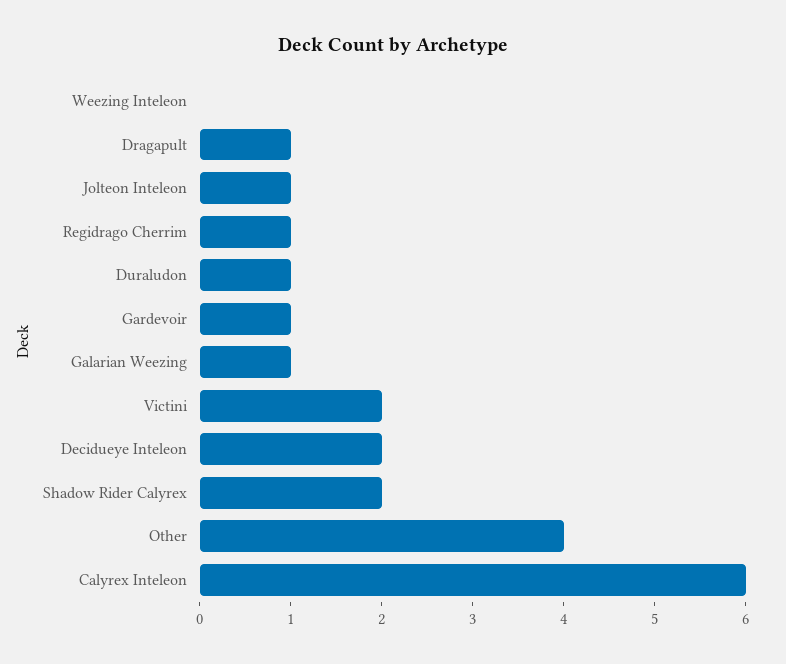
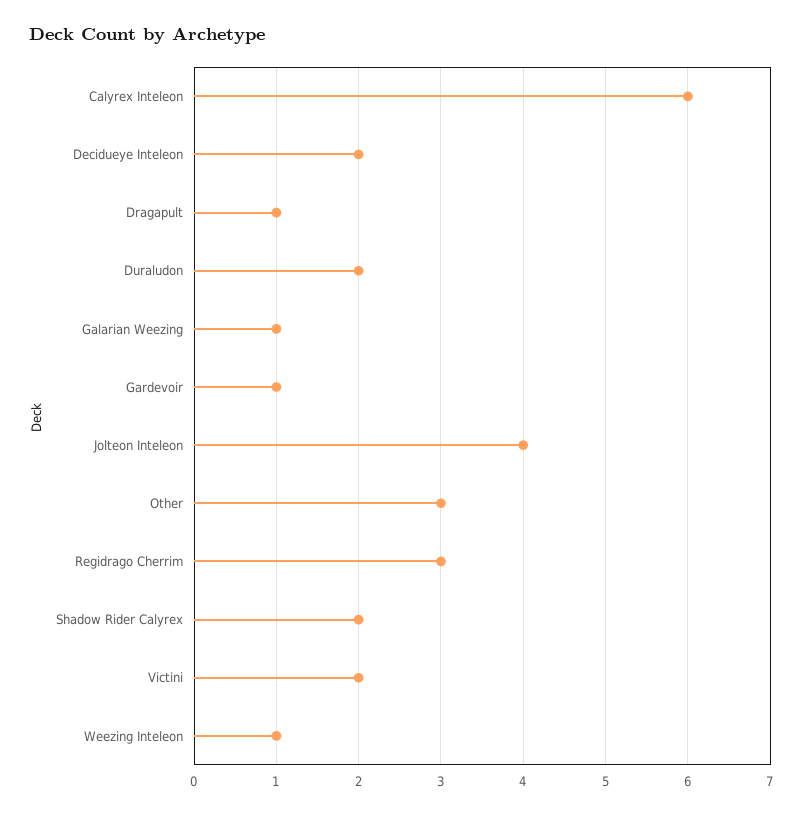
  {
-   "Weezing Inteleon": 0,
+   "Weezing Inteleon": 1,
    "Dragapult": 1,
-   "Jolteon Inteleon": 1,
+   "Jolteon Inteleon": 4,
-   "Regidrago Cherrim": 1,
+   "Regidrago Cherrim": 3,
-   "Duraludon": 1,
+   "Duraludon": 2,
    "Gardevoir": 1,
    "Galarian Weezing": 1,
    "Victini": 2,
    "Decidueye Inteleon": 2,
    "Shadow Rider Calyrex": 2,
-   "Other": 4,
+   "Other": 3,
    "Calyrex Inteleon": 6
  }

